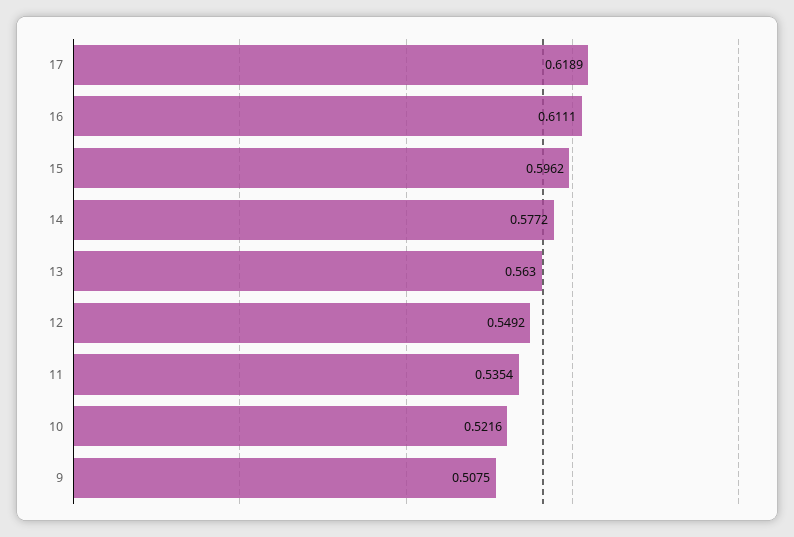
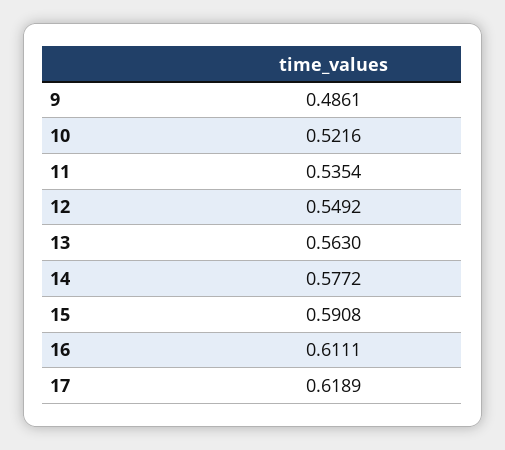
  {
    "17": 0.6189,
    "16": 0.6111,
-   "15": 0.5962,
+   "15": 0.5908,
    "14": 0.5772,
    "13": 0.563,
    "12": 0.5492,
    "11": 0.5354,
    "10": 0.5216,
-   "9": 0.5075
+   "9": 0.4861
  }

